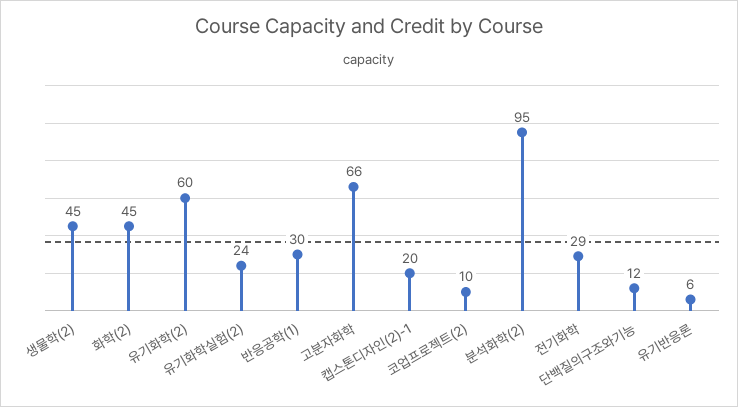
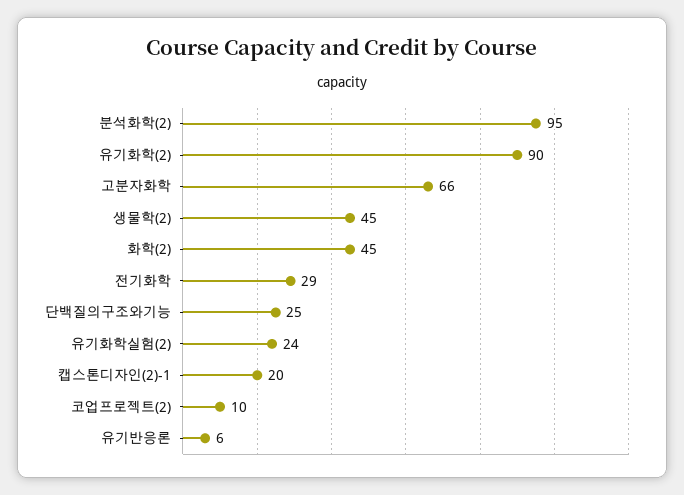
  {
    "생물학(2)": 45,
    "화학(2)": 45,
-   "유기화학(2)": 60,
+   "유기화학(2)": 90,
    "유기화학실험(2)": 24,
-   "반응공학(1)": 30,
    "고분자화학": 66,
    "캡스톤디자인(2)-1": 20,
    "코업프로젝트(2)": 10,
    "분석화학(2)": 95,
    "전기화학": 29,
-   "단백질의구조와기능": 12,
+   "단백질의구조와기능": 25,
    "유기반응론": 6
  }

